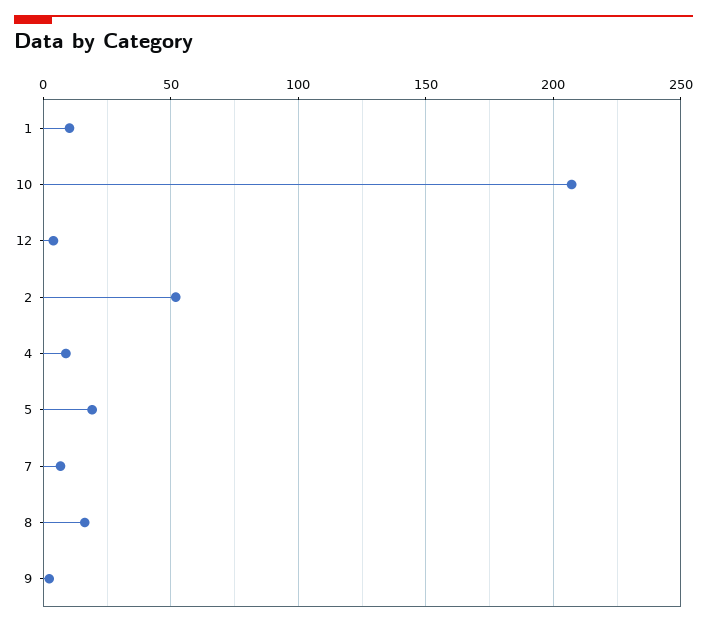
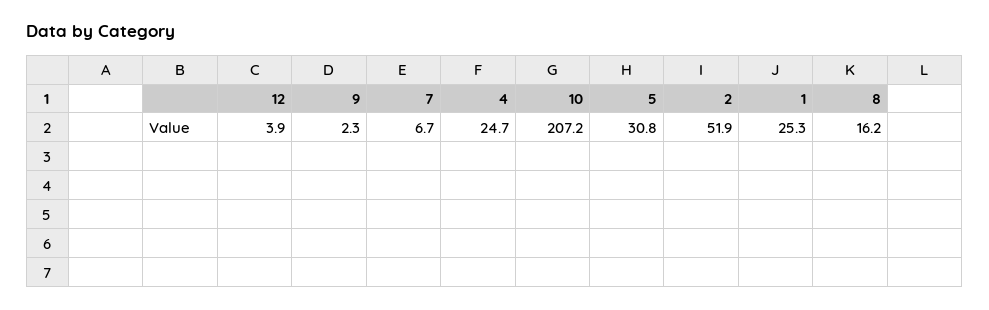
  {
-   "1": 10,
+   "1": 25.3,
    "10": 207.2,
    "12": 3.9,
    "2": 51.9,
-   "4": 10,
+   "4": 24.7,
-   "5": 20,
+   "5": 30.8,
    "7": 6.7,
    "8": 16.2,
    "9": 2.3
  }

